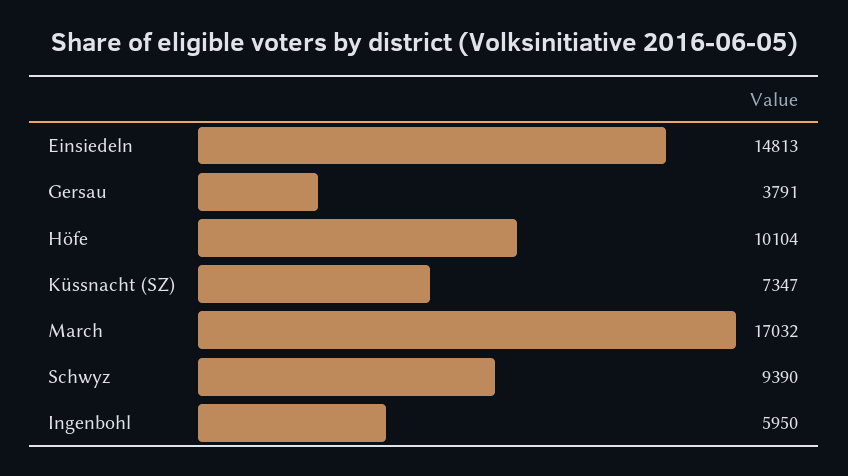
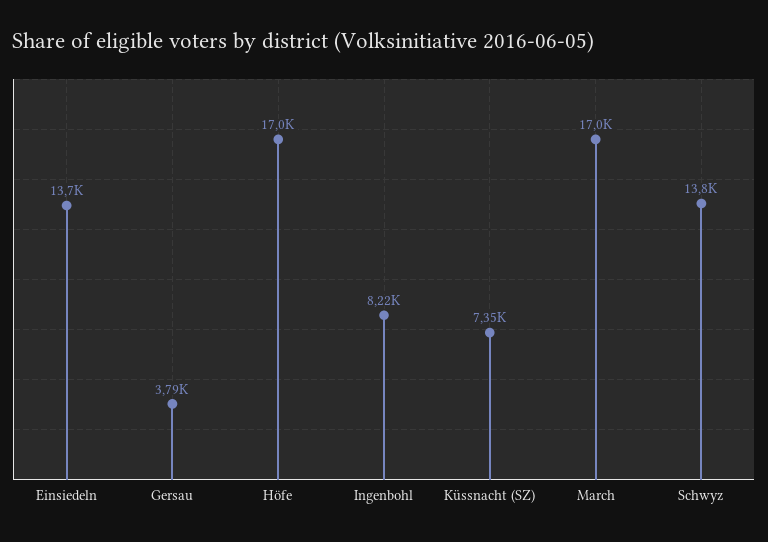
  {
-   "Einsiedeln": 14813,
+   "Einsiedeln": 13700,
    "Gersau": 3791,
-   "Höfe": 10104,
+   "Höfe": 17000,
    "Küssnacht (SZ)": 7347,
    "March": 17032,
-   "Schwyz": 9390,
+   "Schwyz": 13800,
-   "Ingenbohl": 5950
+   "Ingenbohl": 8220
  }

